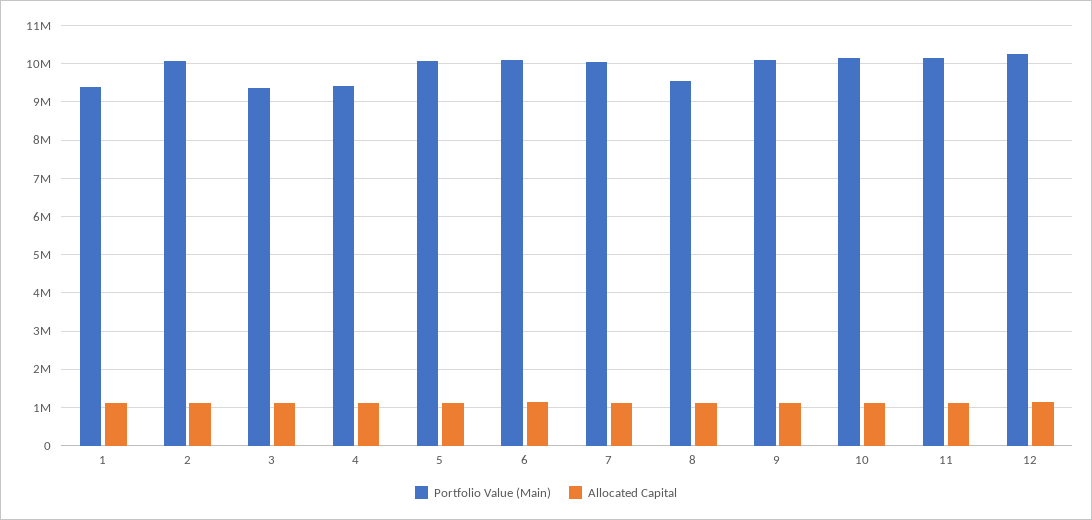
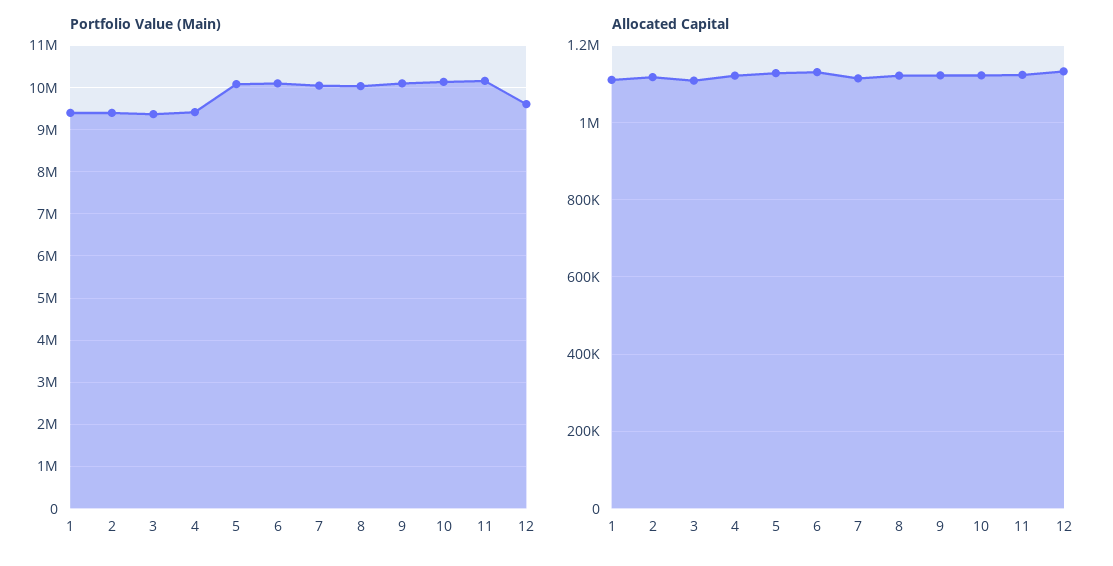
  {
    "Portfolio Value (Main)": {
      "1": 9400000,
-     "2": 10000000,
+     "2": 9400000,
      "3": 9400000,
      "4": 9400000,
      "5": 10000000,
      "6": 10200000,
      "7": 10000000,
-     "8": 9600000,
+     "8": 10000000,
      "9": 10200000,
      "10": 10200000,
      "11": 10200000,
-     "12": 10200000
+     "12": 9600000
    },
    "Allocated Capital": {
      "1": 1120000,
      "2": 1120000,
      "3": 1100000,
      "4": 1120000,
      "5": 1120000,
      "6": 1140000,
      "7": 1120000,
      "8": 1120000,
      "9": 1120000,
      "10": 1120000,
      "11": 1120000,
      "12": 1140000
    }
  }

